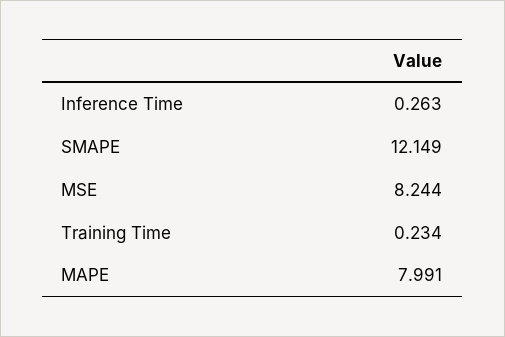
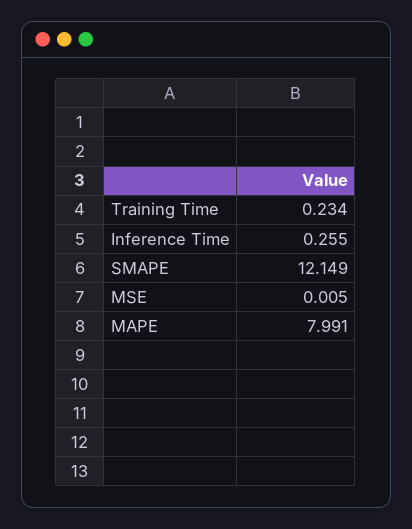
  {
-   "Inference Time": 0.263,
+   "Inference Time": 0.255,
    "SMAPE": 12.149,
-   "MSE": 8.244,
+   "MSE": 0.005,
    "Training Time": 0.234,
    "MAPE": 7.991
  }

